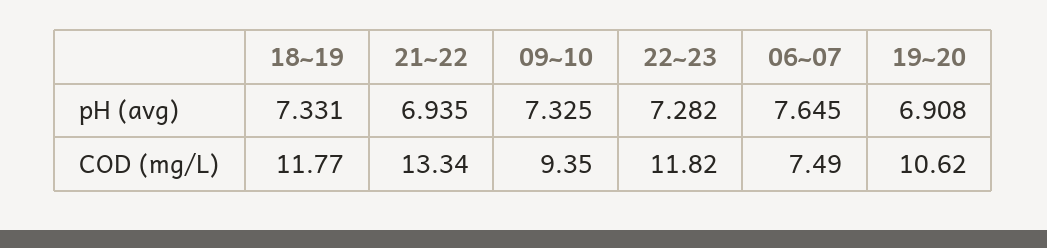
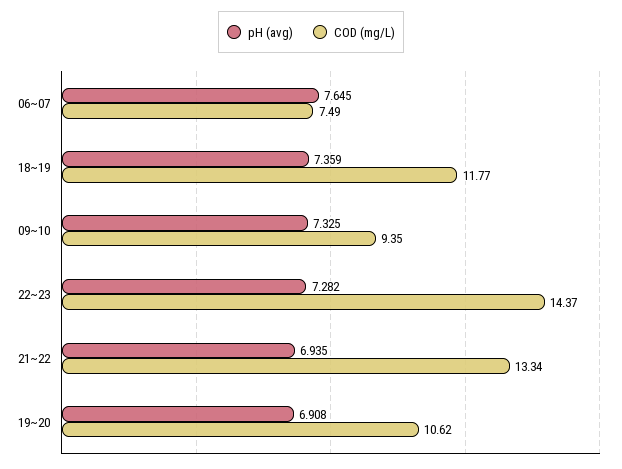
  {
    "pH (avg)": {
-     "18~19": 7.331,
+     "18~19": 7.359,
      "21~22": 6.935,
      "09~10": 7.325,
      "22~23": 7.282,
      "06~07": 7.645,
      "19~20": 6.908
    },
    "COD (mg/L)": {
      "18~19": 11.77,
      "21~22": 13.34,
      "09~10": 9.35,
-     "22~23": 11.82,
+     "22~23": 14.37,
      "06~07": 7.49,
      "19~20": 10.62
    }
  }

